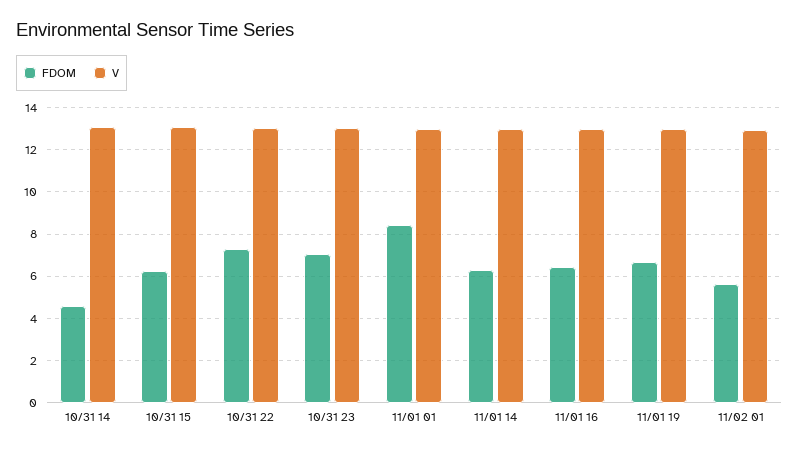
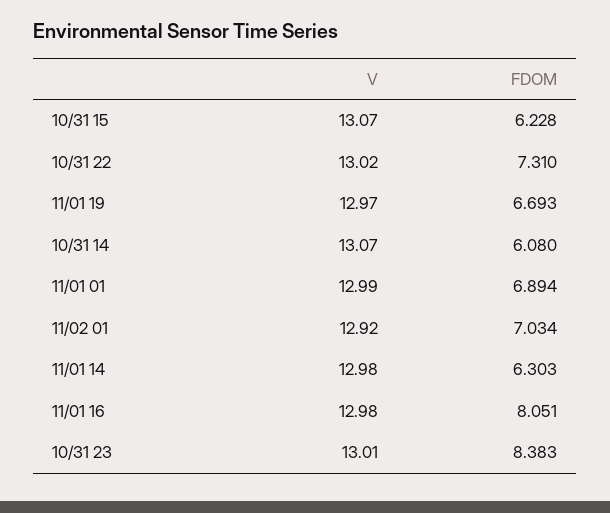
  {
    "FDOM": {
-     "10/31 14": 4.5,
+     "10/31 14": 6.08,
      "10/31 15": 6.228,
      "10/31 22": 7.31,
-     "10/31 23": 7,
+     "10/31 23": 8.383,
-     "11/01 01": 8.5,
+     "11/01 01": 6.894,
      "11/01 14": 6.303,
-     "11/01 16": 6.5,
+     "11/01 16": 8.051,
      "11/01 19": 6.693,
-     "11/02 01": 5.5
+     "11/02 01": 7.034
    },
    "V": {
      "10/31 14": 13.07,
      "10/31 15": 13.07,
      "10/31 22": 13.02,
      "10/31 23": 13.01,
      "11/01 01": 12.99,
      "11/01 14": 12.98,
      "11/01 16": 12.98,
      "11/01 19": 12.97,
      "11/02 01": 12.92
    }
  }

